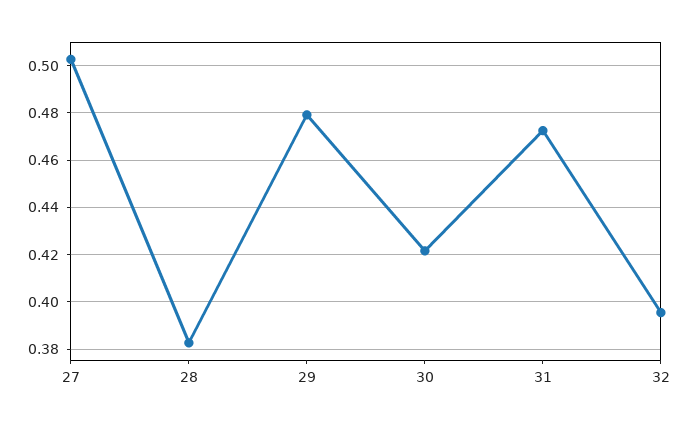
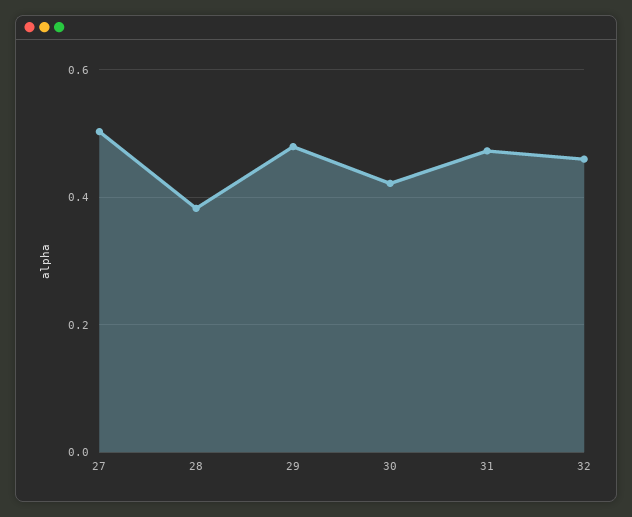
  {
    "27": 0.505,
    "28": 0.385,
    "29": 0.48,
    "30": 0.42,
    "31": 0.475,
-   "32": 0.395
+   "32": 0.46
  }

